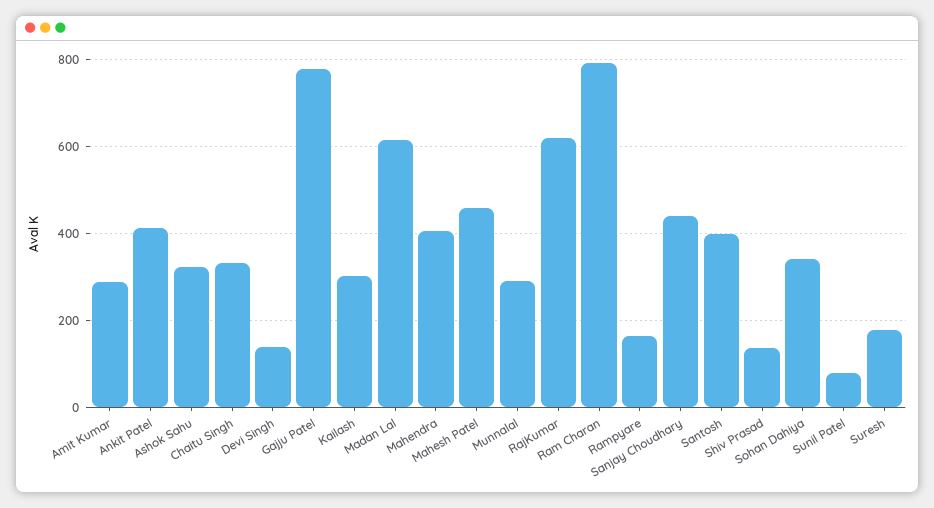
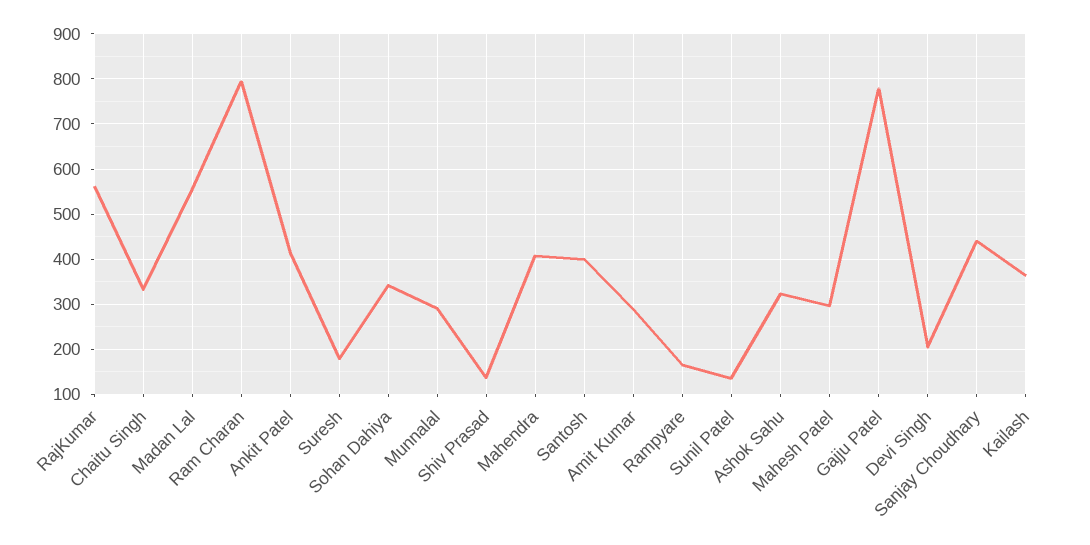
  {
    "Amit Kumar": 280,
    "Ankit Patel": 420,
    "Ashok Sahu": 320,
    "Chaitu Singh": 340,
-   "Devi Singh": 140,
+   "Devi Singh": 200,
    "Gajju Patel": 780,
-   "Kailash": 300,
+   "Kailash": 360,
-   "Madan Lal": 620,
+   "Madan Lal": 560,
    "Mahendra": 400,
-   "Mahesh Patel": 460,
+   "Mahesh Patel": 300,
    "Munnalal": 300,
-   "RajKumar": 620,
+   "RajKumar": 560,
    "Ram Charan": 800,
    "Rampyare": 160,
    "Sanjay Choudhary": 440,
    "Santosh": 400,
    "Shiv Prasad": 140,
    "Sohan Dahiya": 340,
-   "Sunil Patel": 80,
+   "Sunil Patel": 140,
    "Suresh": 180
  }

